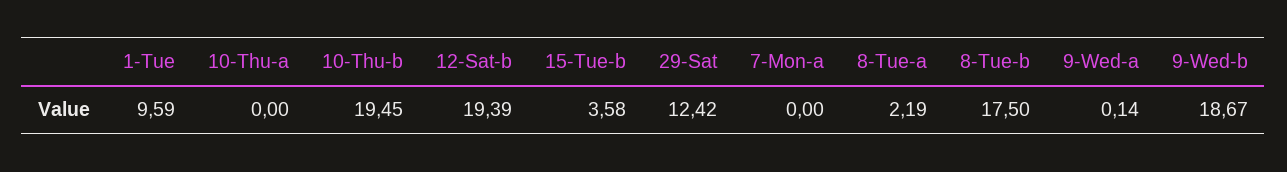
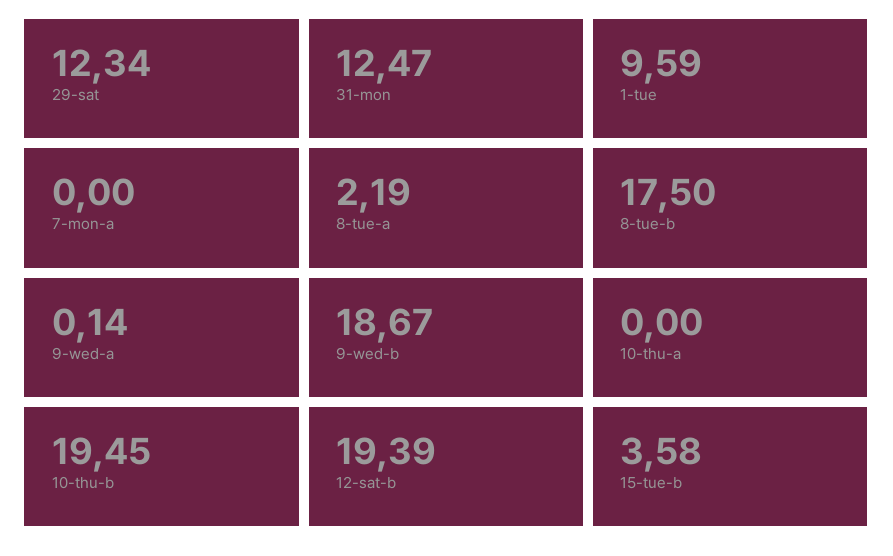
  {
    "1-Tue": 9.59,
    "10-Thu-a": 0,
    "10-Thu-b": 19.45,
    "12-Sat-b": 19.39,
    "15-Tue-b": 3.58,
-   "29-Sat": 12.42,
+   "29-Sat": 12.34,
    "7-Mon-a": 0,
    "8-Tue-a": 2.19,
    "8-Tue-b": 17.5,
    "9-Wed-a": 0.14,
-   "9-Wed-b": 18.67
+   "9-Wed-b": 18.67,
+   "31-mon": 12.47
  }

